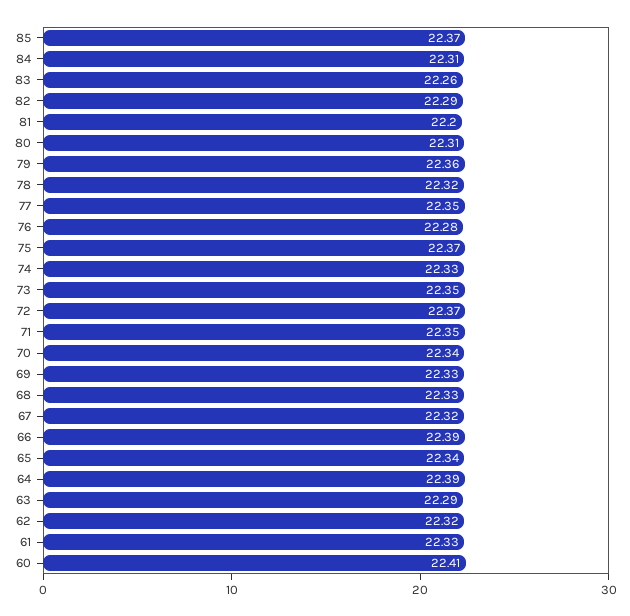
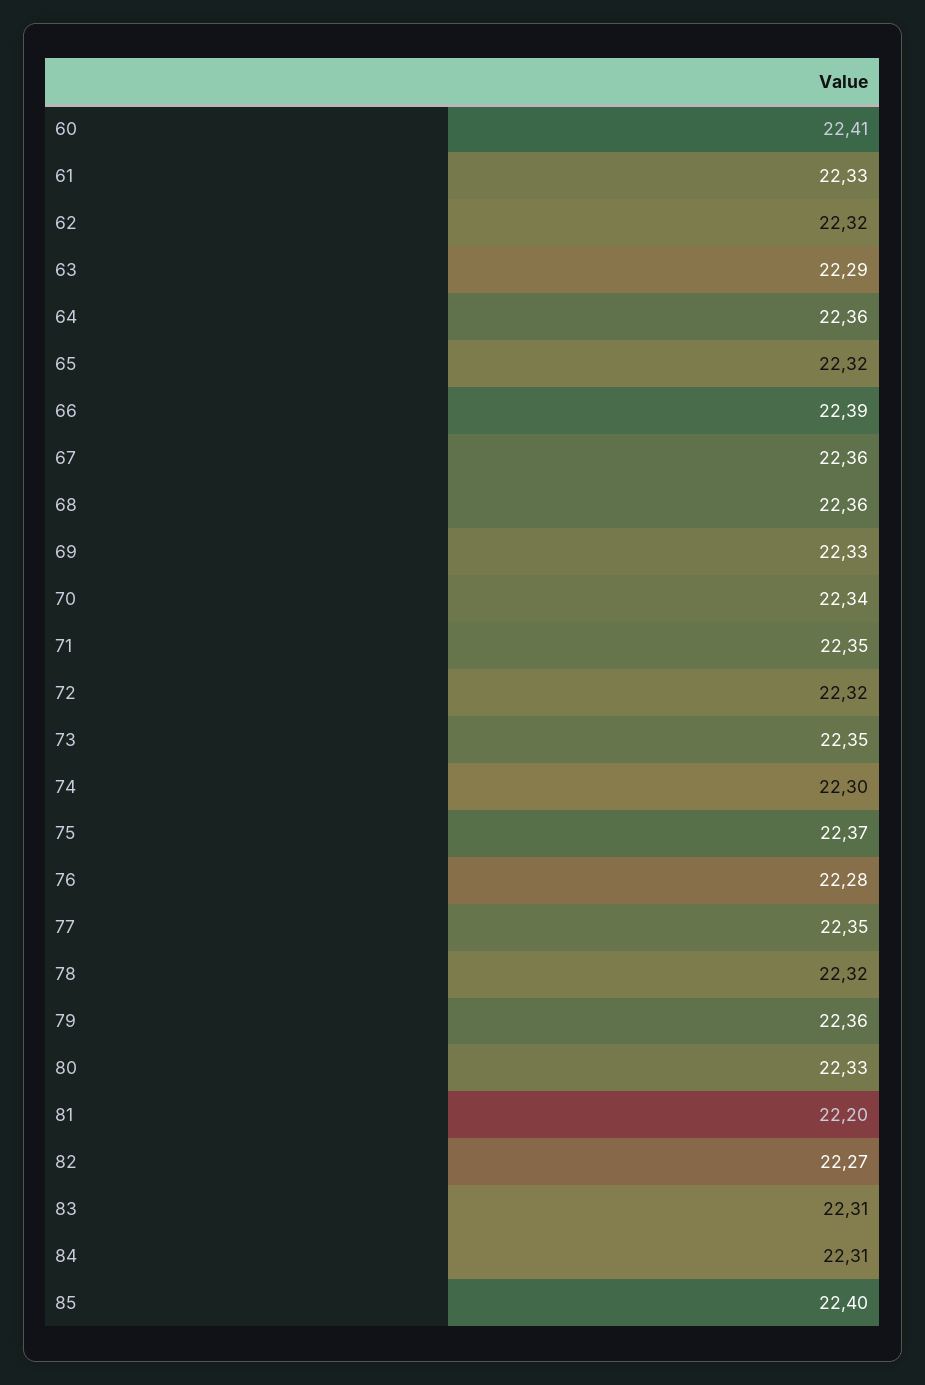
  {
-   "85": 22.37,
+   "85": 22.4,
    "84": 22.31,
-   "83": 22.26,
+   "83": 22.31,
-   "82": 22.29,
+   "82": 22.27,
    "81": 22.2,
-   "80": 22.31,
+   "80": 22.33,
    "79": 22.36,
    "78": 22.32,
    "77": 22.35,
    "76": 22.28,
    "75": 22.37,
-   "74": 22.33,
+   "74": 22.3,
    "73": 22.35,
-   "72": 22.37,
+   "72": 22.32,
    "71": 22.35,
    "70": 22.34,
    "69": 22.33,
-   "68": 22.33,
+   "68": 22.36,
-   "67": 22.32,
+   "67": 22.36,
    "66": 22.39,
-   "65": 22.34,
+   "65": 22.32,
-   "64": 22.39,
+   "64": 22.36,
    "63": 22.29,
    "62": 22.32,
    "61": 22.33,
    "60": 22.41
  }

